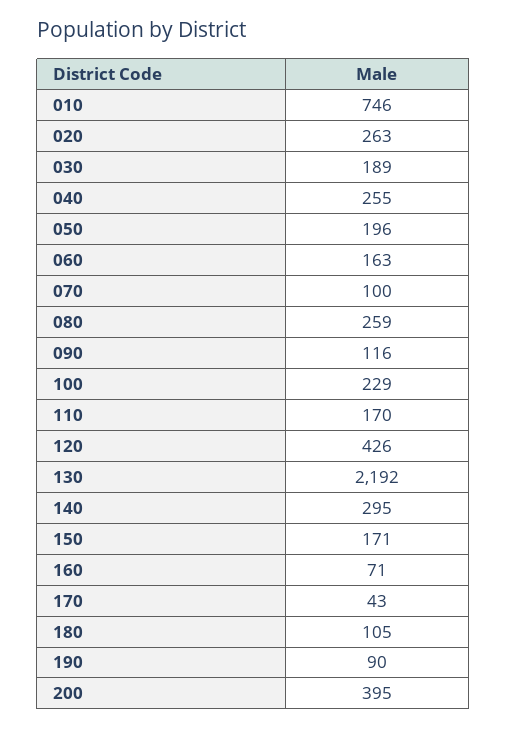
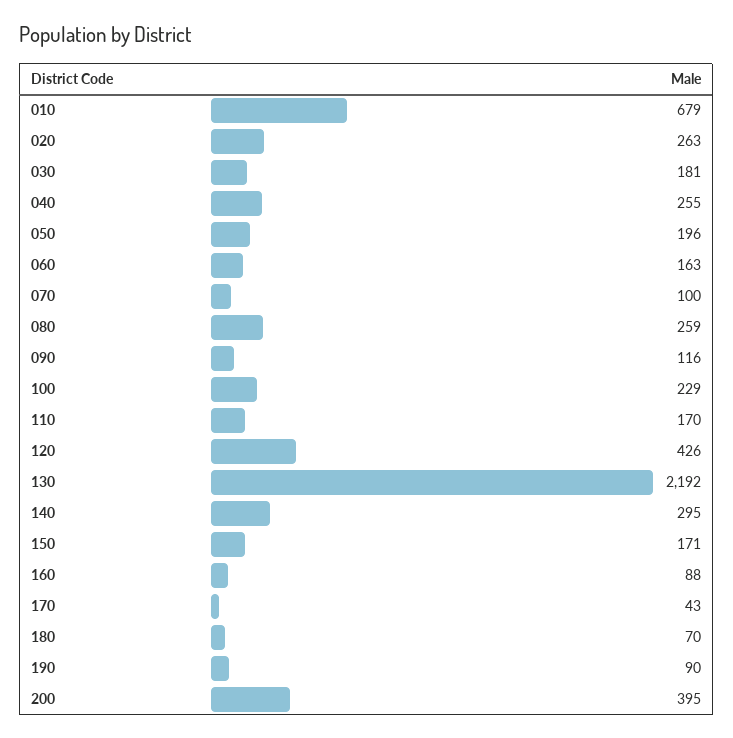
  {
-   "010": 746,
+   "010": 679,
    "020": 263,
-   "030": 189,
+   "030": 181,
    "040": 255,
    "050": 196,
    "060": 163,
    "070": 100,
    "080": 259,
    "090": 116,
    "100": 229,
    "110": 170,
    "120": 426,
    "130": 2192,
    "140": 295,
    "150": 171,
-   "160": 71,
+   "160": 88,
    "170": 43,
-   "180": 105,
+   "180": 70,
    "190": 90,
    "200": 395
  }

